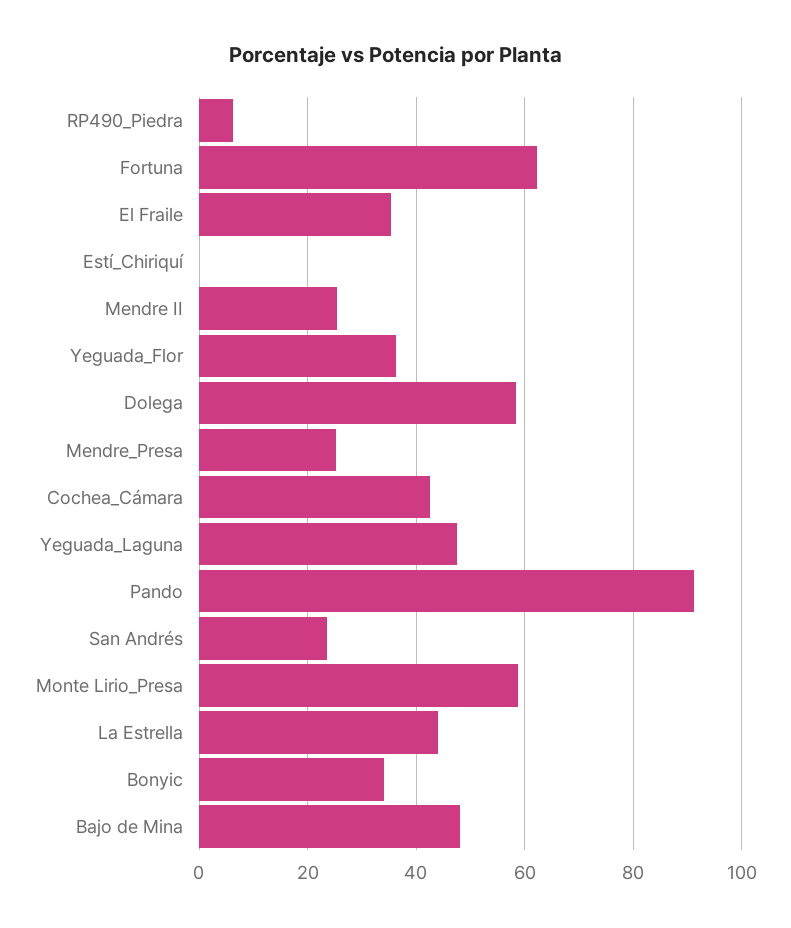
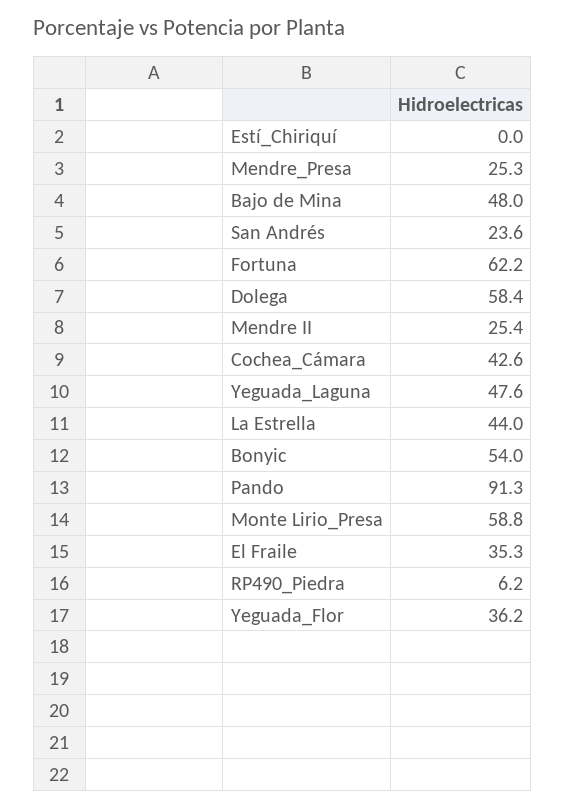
  {
    "RP490_Piedra": 6.2,
    "Fortuna": 62.2,
    "El Fraile": 35.3,
    "Estí_Chiriquí": 0,
    "Mendre II": 25.4,
    "Yeguada_Flor": 36.2,
    "Dolega": 58.4,
    "Mendre_Presa": 25.3,
    "Cochea_Cámara": 42.6,
    "Yeguada_Laguna": 47.6,
    "Pando": 91.3,
    "San Andrés": 23.6,
    "Monte Lirio_Presa": 58.8,
    "La Estrella": 44,
-   "Bonyic": 34,
+   "Bonyic": 54,
    "Bajo de Mina": 48
  }

